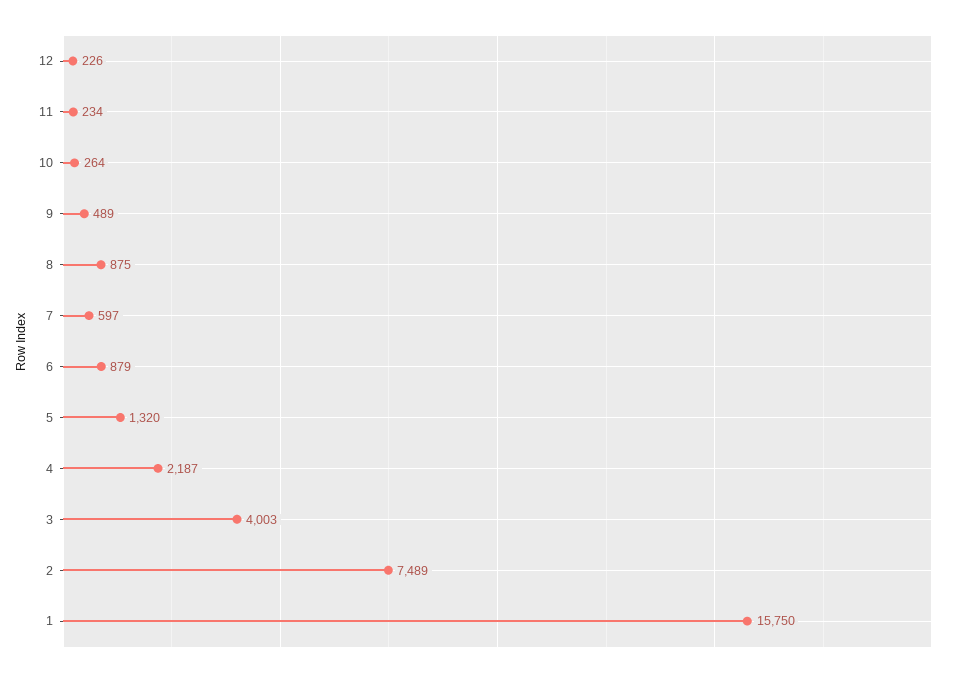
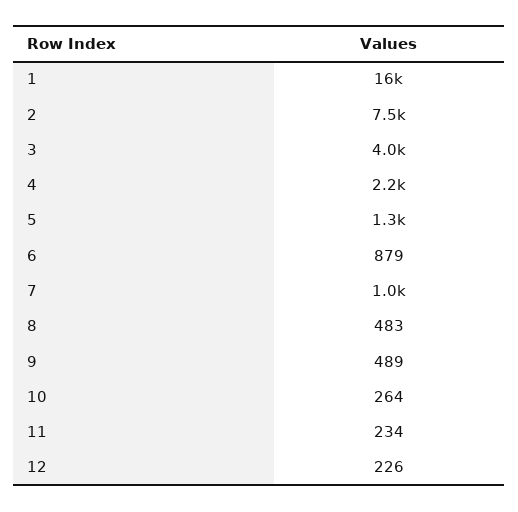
  {
    "12": 226,
    "11": 234,
    "10": 264,
    "9": 489,
-   "8": 875,
+   "8": 483,
-   "7": 597,
+   "7": 1000,
    "6": 879,
    "5": 1320,
    "4": 2187,
    "3": 4003,
    "2": 7489,
    "1": 15750
  }

